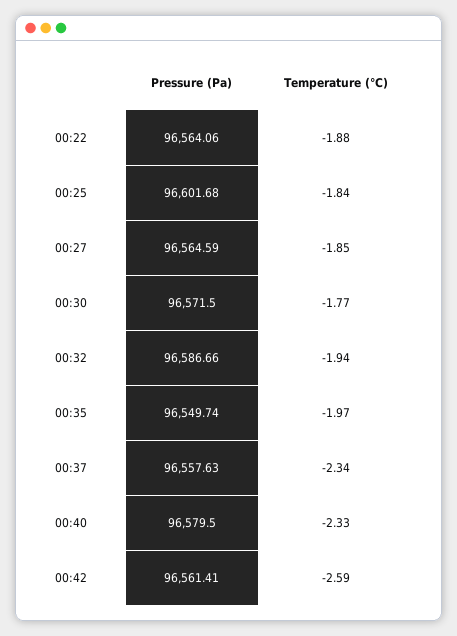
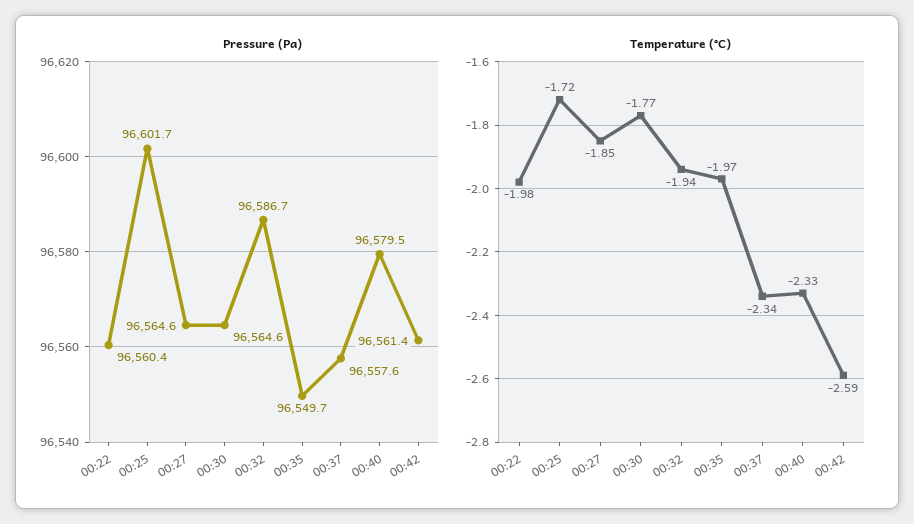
  {
    "Pressure (Pa)": {
-     "00:22": 96564.06,
+     "00:22": 96560.4,
      "00:25": 96601.68,
      "00:27": 96564.59,
-     "00:30": 96571.5,
+     "00:30": 96564.6,
      "00:32": 96586.66,
      "00:35": 96549.74,
      "00:37": 96557.63,
      "00:40": 96579.5,
      "00:42": 96561.41
    },
    "Temperature (°C)": {
-     "00:22": -1.88,
+     "00:22": -1.98,
-     "00:25": -1.84,
+     "00:25": -1.72,
      "00:27": -1.85,
      "00:30": -1.77,
      "00:32": -1.94,
      "00:35": -1.97,
      "00:37": -2.34,
      "00:40": -2.33,
      "00:42": -2.59
    }
  }

